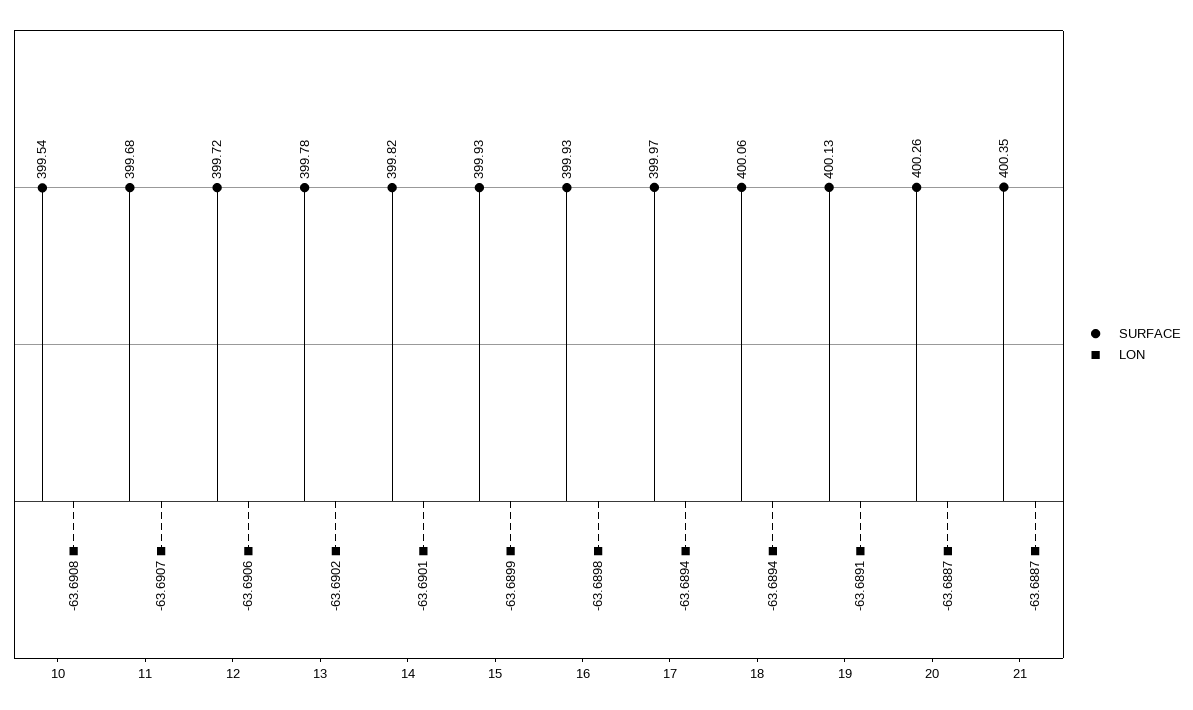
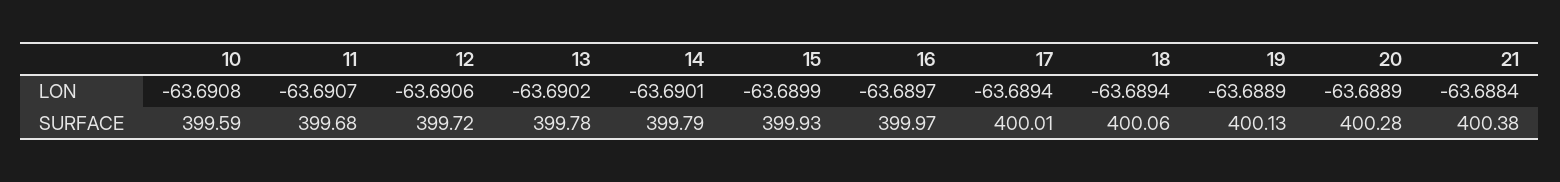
  {
    "SURFACE": {
-     "10": 399.54,
+     "10": 399.59,
      "11": 399.68,
      "12": 399.72,
      "13": 399.78,
-     "14": 399.82,
+     "14": 399.79,
      "15": 399.93,
-     "16": 399.93,
+     "16": 399.97,
-     "17": 399.97,
+     "17": 400.01,
      "18": 400.06,
      "19": 400.13,
-     "20": 400.26,
+     "20": 400.28,
-     "21": 400.35
+     "21": 400.38
    },
    "LON": {
      "10": -63.6908,
      "11": -63.6907,
      "12": -63.6906,
      "13": -63.6902,
      "14": -63.6901,
      "15": -63.6899,
-     "16": -63.6898,
+     "16": -63.6897,
      "17": -63.6894,
      "18": -63.6894,
-     "19": -63.6891,
+     "19": -63.6889,
-     "20": -63.6887,
+     "20": -63.6889,
-     "21": -63.6887
+     "21": -63.6884
    }
  }

